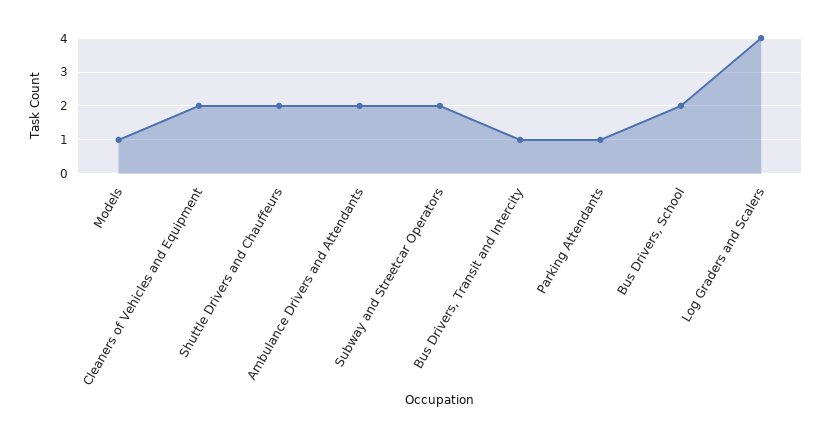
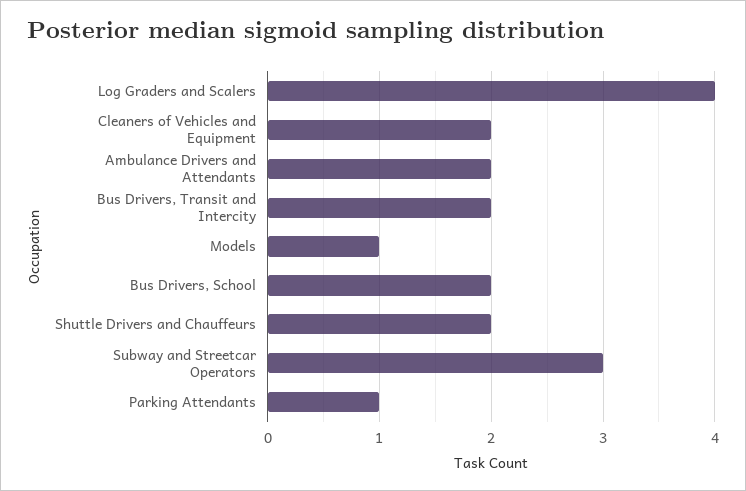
  {
    "Models": 1,
    "Cleaners of Vehicles and Equipment": 2,
    "Shuttle Drivers and Chauffeurs": 2,
    "Ambulance Drivers and Attendants": 2,
-   "Subway and Streetcar Operators": 2,
+   "Subway and Streetcar Operators": 3,
-   "Bus Drivers, Transit and Intercity": 1,
+   "Bus Drivers, Transit and Intercity": 2,
    "Parking Attendants": 1,
    "Bus Drivers, School": 2,
    "Log Graders and Scalers": 4
  }

